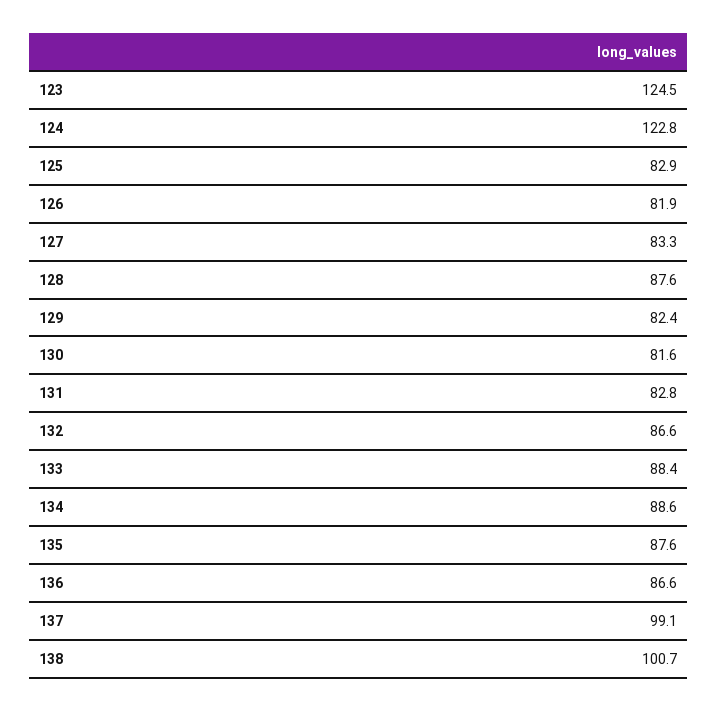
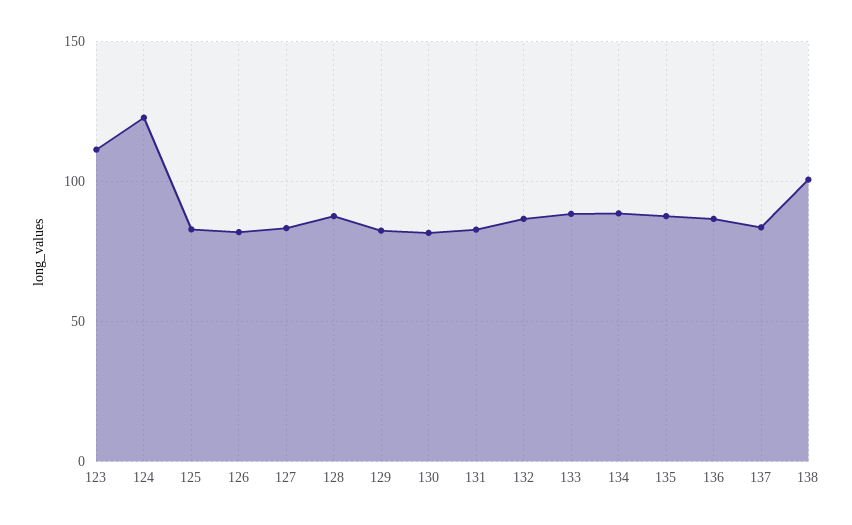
  {
-   "123": 124.5,
+   "123": 110,
    "124": 122.8,
    "125": 82.9,
    "126": 81.9,
    "127": 83.3,
    "128": 87.6,
    "129": 82.4,
    "130": 81.6,
    "131": 82.8,
    "132": 86.6,
    "133": 88.4,
    "134": 88.6,
    "135": 87.6,
    "136": 86.6,
-   "137": 99.1,
+   "137": 85,
    "138": 100.7
  }

